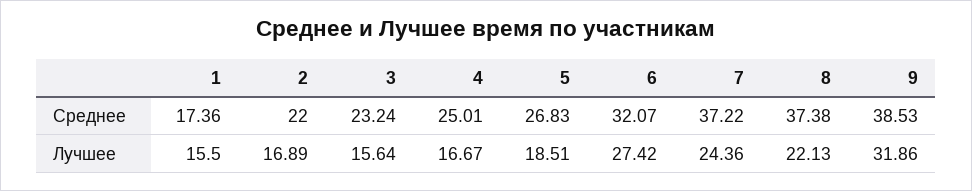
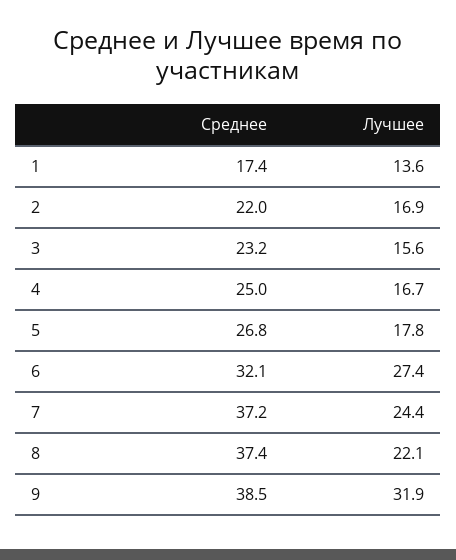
  {
    "1": {
      "Среднее": 17.36,
-     "Лучшее": 15.5
+     "Лучшее": 13.6
    },
    "2": {
      "Среднее": 22,
      "Лучшее": 16.89
    },
    "3": {
      "Среднее": 23.24,
      "Лучшее": 15.64
    },
    "4": {
      "Среднее": 25.01,
      "Лучшее": 16.67
    },
    "5": {
      "Среднее": 26.83,
-     "Лучшее": 18.51
+     "Лучшее": 17.8
    },
    "6": {
      "Среднее": 32.07,
      "Лучшее": 27.42
    },
    "7": {
      "Среднее": 37.22,
      "Лучшее": 24.36
    },
    "8": {
      "Среднее": 37.38,
      "Лучшее": 22.13
    },
    "9": {
      "Среднее": 38.53,
      "Лучшее": 31.86
    }
  }

